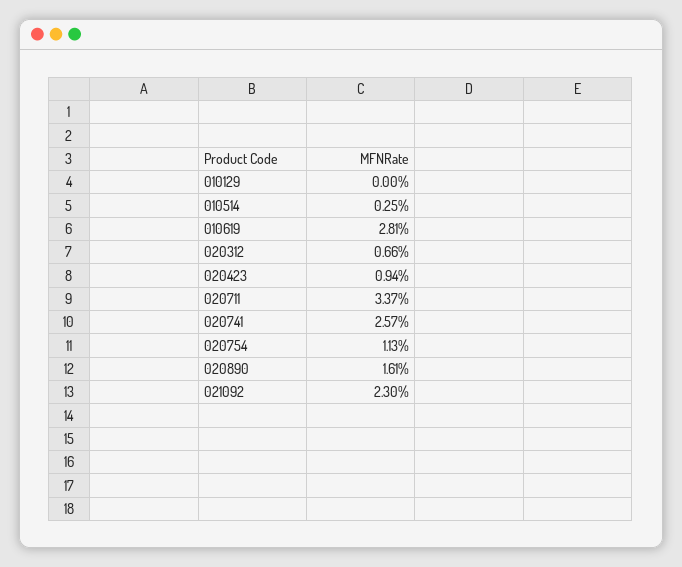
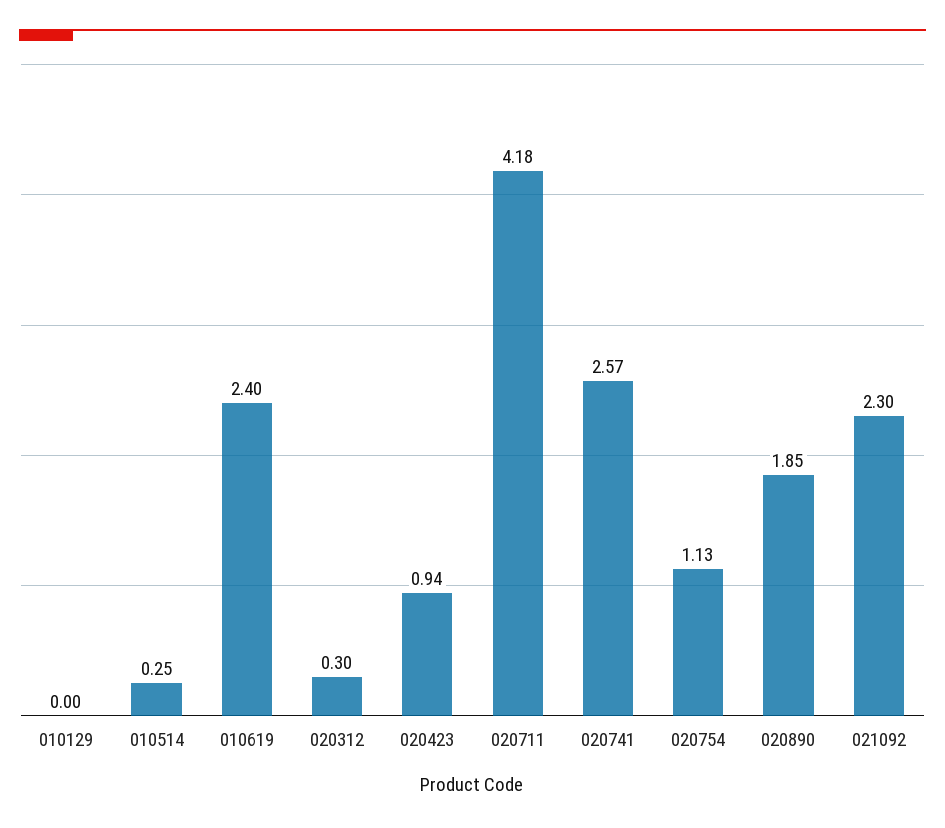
  {
    "010129": 0,
    "010514": 0.25,
-   "010619": 2.81,
+   "010619": 2.4,
-   "020312": 0.66,
+   "020312": 0.3,
    "020423": 0.94,
-   "020711": 3.37,
+   "020711": 4.18,
    "020741": 2.57,
    "020754": 1.13,
-   "020890": 1.61,
+   "020890": 1.85,
    "021092": 2.3
  }

